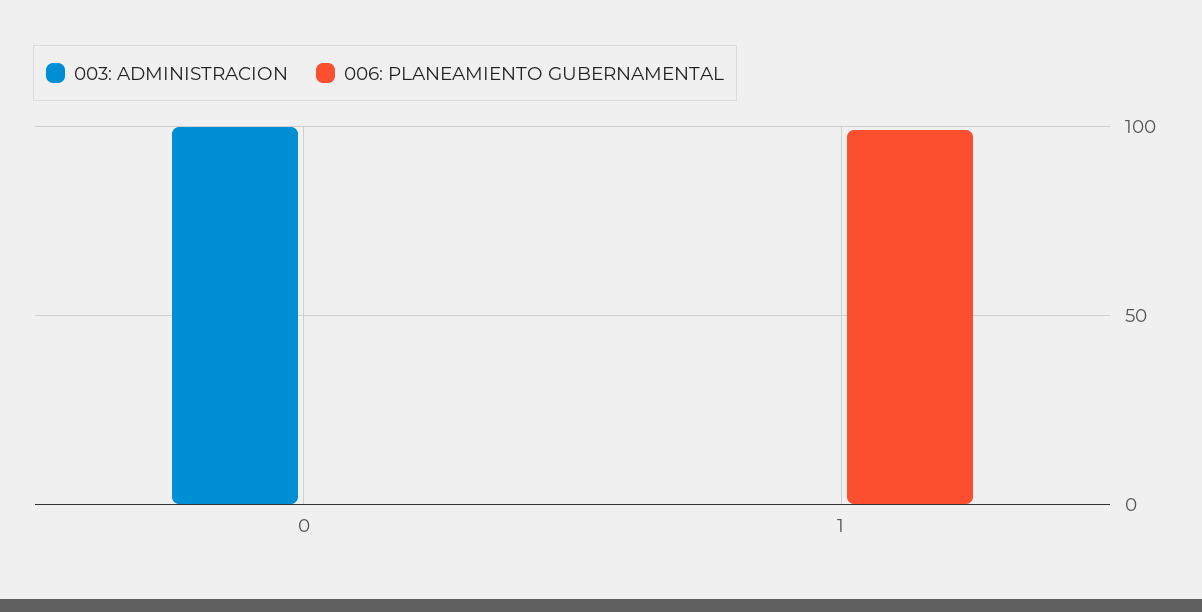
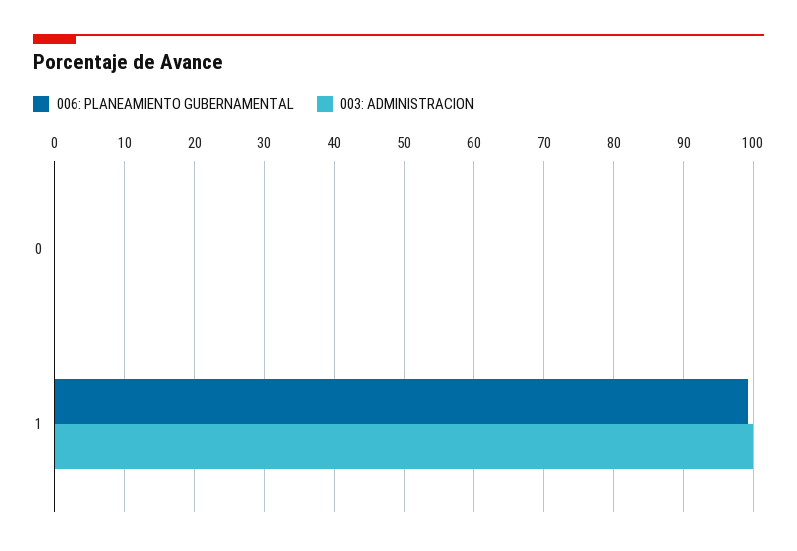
  {
    "003: ADMINISTRACION": {
-     "0": 100,
+     "0": 0,
-     "1": 0
+     "1": 100
    },
    "006: PLANEAMIENTO GUBERNAMENTAL": {
      "0": 0,
      "1": 99
    }
  }

